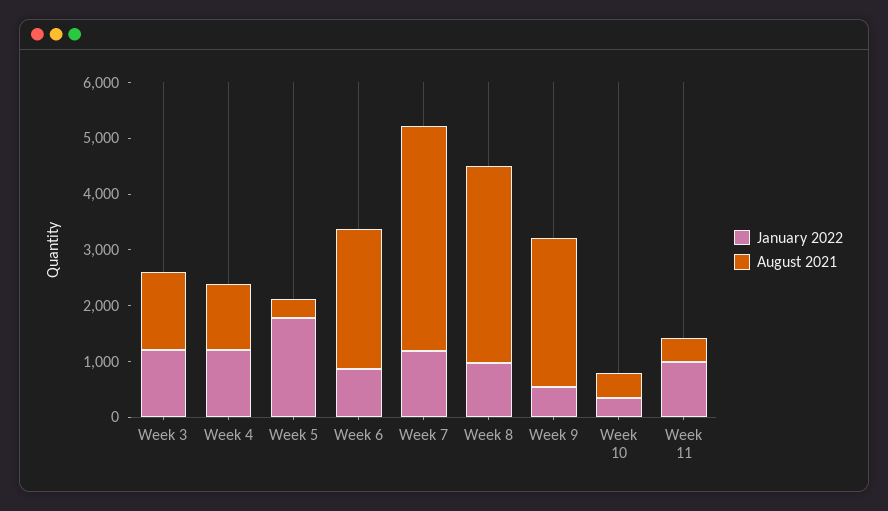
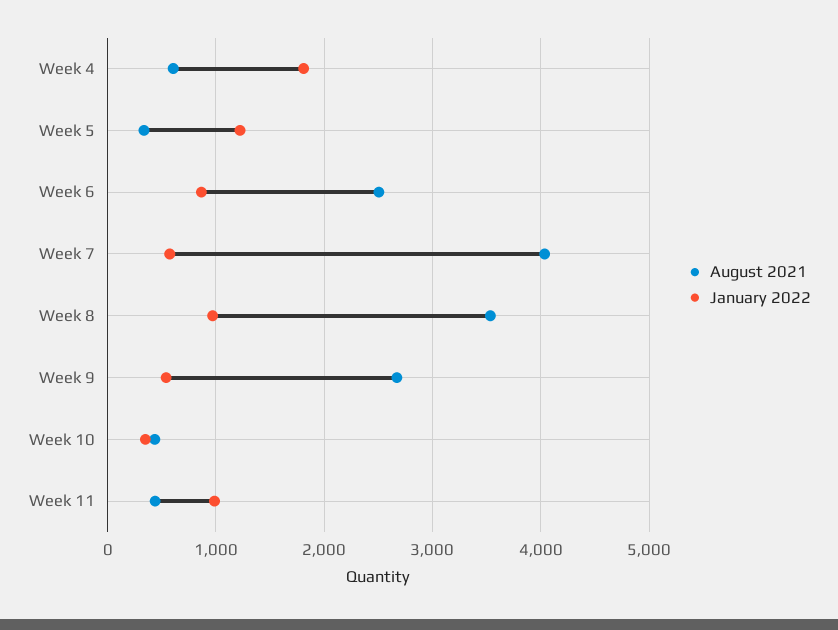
  {
    "January 2022": {
-     "Week 3": 1200,
-     "Week 4": 1200,
+     "Week 4": 1800,
-     "Week 5": 1800,
+     "Week 5": 1200,
      "Week 6": 900,
-     "Week 7": 1200,
+     "Week 7": 600,
      "Week 8": 1000,
      "Week 9": 500,
      "Week 10": 400,
      "Week 11": 1000
    },
    "August 2021": {
-     "Week 3": 1400,
-     "Week 4": 1200,
+     "Week 4": 600,
      "Week 5": 300,
      "Week 6": 2500,
      "Week 7": 4000,
      "Week 8": 3500,
      "Week 9": 2700,
      "Week 10": 400,
      "Week 11": 400
    }
  }

